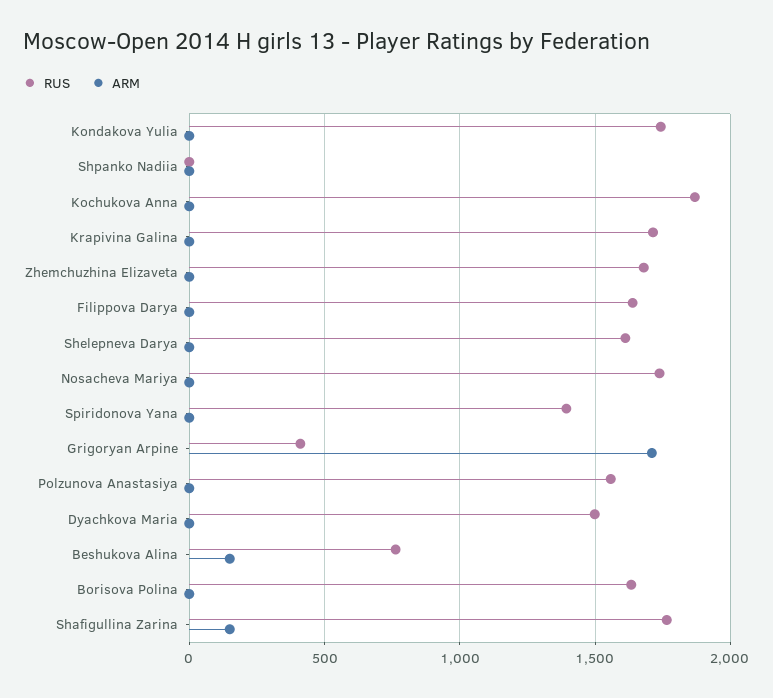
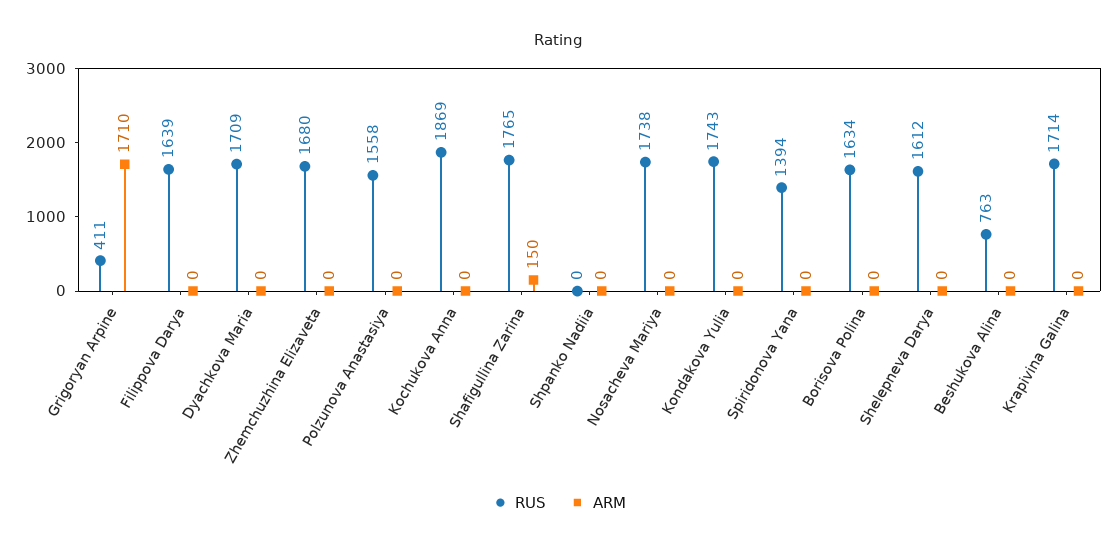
  {
    "RUS": {
      "Kondakova Yulia": 1743,
      "Shpanko Nadiia": 0,
      "Kochukova Anna": 1869,
      "Krapivina Galina": 1714,
      "Zhemchuzhina Elizaveta": 1680,
      "Filippova Darya": 1639,
      "Shelepneva Darya": 1612,
      "Nosacheva Mariya": 1738,
      "Spiridonova Yana": 1394,
      "Grigoryan Arpine": 411,
      "Polzunova Anastasiya": 1558,
-     "Dyachkova Maria": 1500,
+     "Dyachkova Maria": 1709,
      "Beshukova Alina": 763,
      "Borisova Polina": 1634,
      "Shafigullina Zarina": 1765
    },
    "ARM": {
      "Kondakova Yulia": 0,
      "Shpanko Nadiia": 0,
      "Kochukova Anna": 0,
      "Krapivina Galina": 0,
      "Zhemchuzhina Elizaveta": 0,
      "Filippova Darya": 0,
      "Shelepneva Darya": 0,
      "Nosacheva Mariya": 0,
      "Spiridonova Yana": 0,
      "Grigoryan Arpine": 1710,
      "Polzunova Anastasiya": 0,
      "Dyachkova Maria": 0,
-     "Beshukova Alina": 150,
+     "Beshukova Alina": 0,
      "Borisova Polina": 0,
      "Shafigullina Zarina": 150
    }
  }

